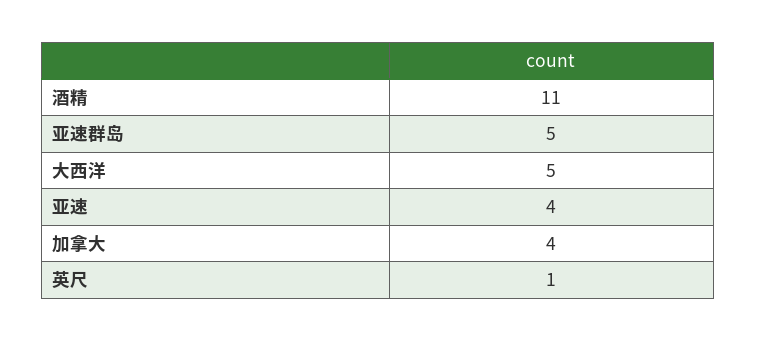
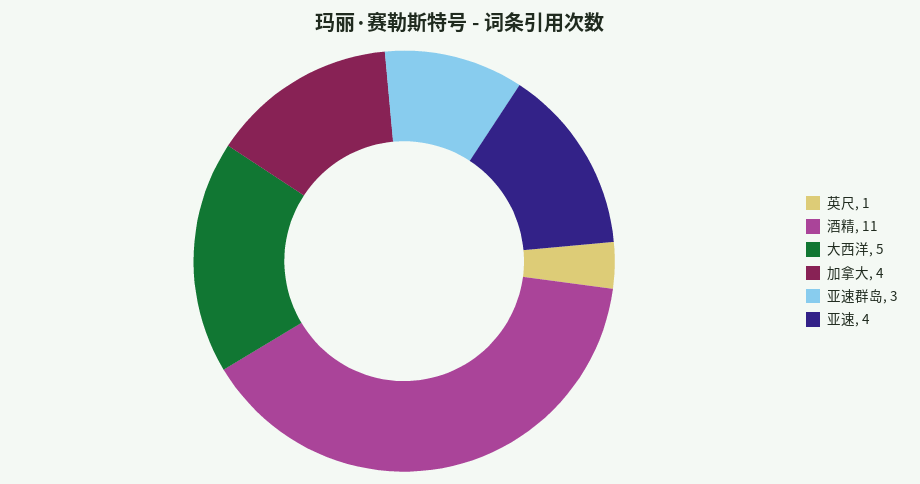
  {
    "酒精": 11,
-   "亚速群岛": 5,
+   "亚速群岛": 3,
    "大西洋": 5,
    "亚速": 4,
    "加拿大": 4,
    "英尺": 1
  }

